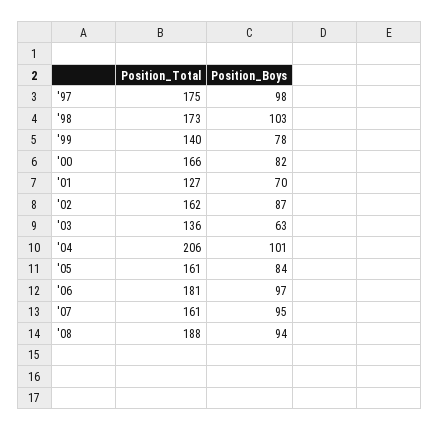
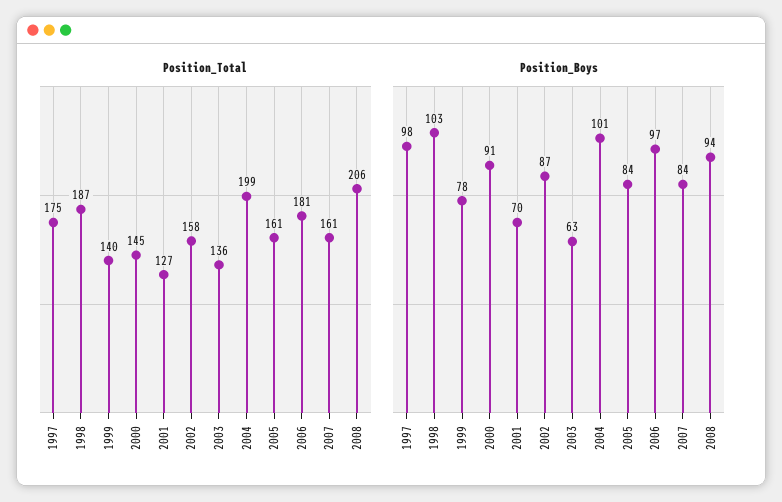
  {
    "Position_Total": {
      "'97": 175,
-     "'98": 173,
+     "'98": 187,
      "'99": 140,
-     "'00": 166,
+     "'00": 145,
      "'01": 127,
-     "'02": 162,
+     "'02": 158,
      "'03": 136,
-     "'04": 206,
+     "'04": 199,
      "'05": 161,
      "'06": 181,
      "'07": 161,
-     "'08": 188
+     "'08": 206
    },
    "Position_Boys": {
      "'97": 98,
      "'98": 103,
      "'99": 78,
-     "'00": 82,
+     "'00": 91,
      "'01": 70,
      "'02": 87,
      "'03": 63,
      "'04": 101,
      "'05": 84,
      "'06": 97,
-     "'07": 95,
+     "'07": 84,
      "'08": 94
    }
  }

